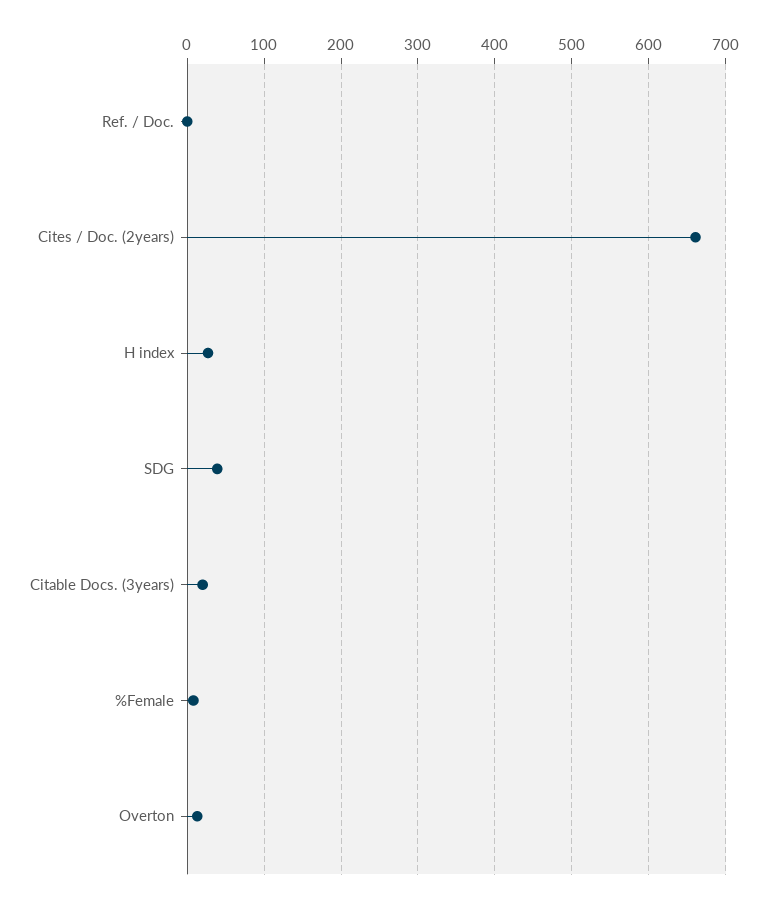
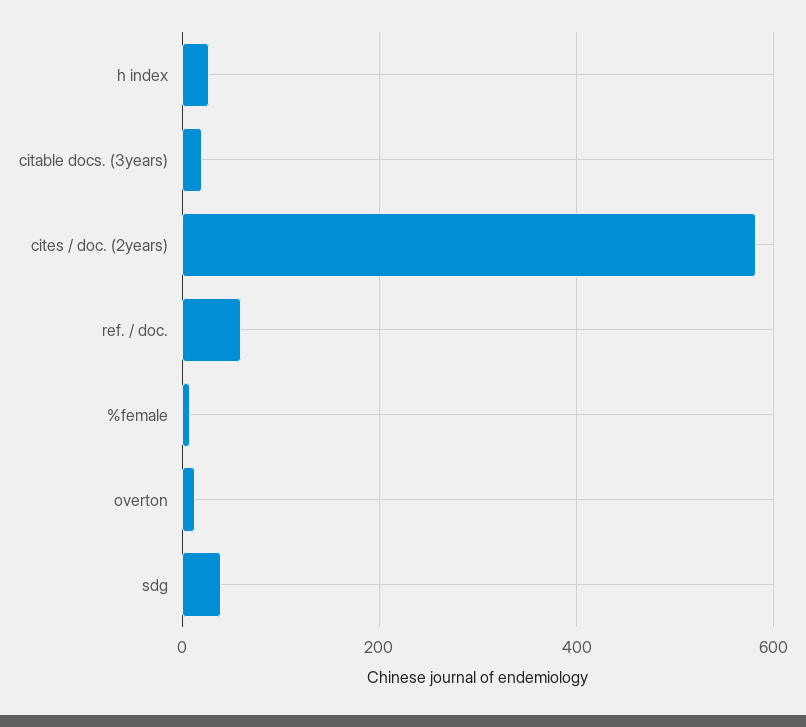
  {
-   "Ref. / Doc.": 0,
+   "Ref. / Doc.": 60,
-   "Cites / Doc. (2years)": 660,
+   "Cites / Doc. (2years)": 580,
    "H index": 30,
    "SDG": 40,
    "Citable Docs. (3years)": 20,
    "%Female": 10,
    "Overton": 10
  }

